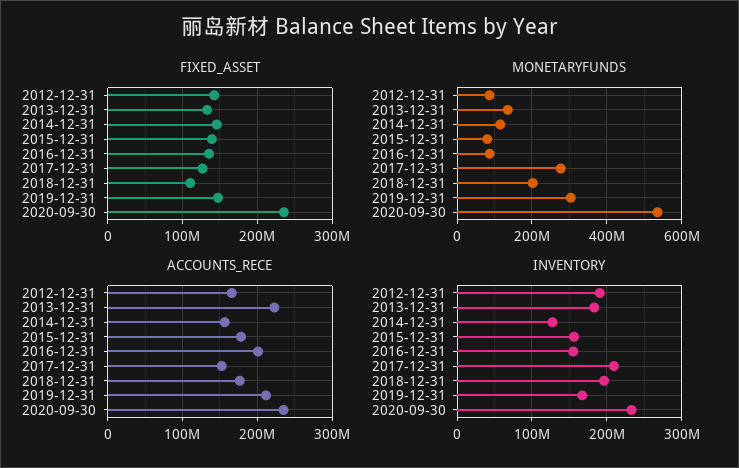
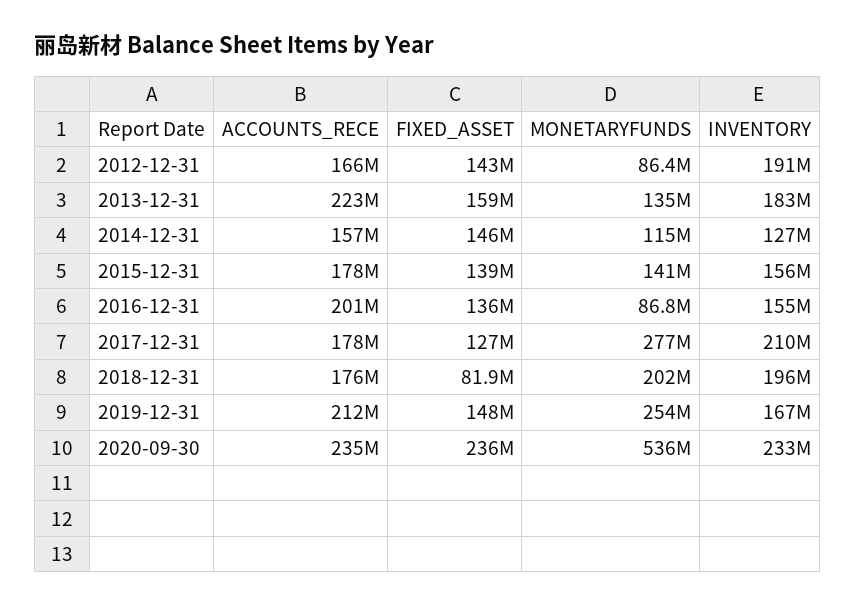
  {
    "FIXED_ASSET": {
      "2012-12-31": 143000000,
-     "2013-12-31": 130000000,
+     "2013-12-31": 159000000,
      "2014-12-31": 146000000,
      "2015-12-31": 139000000,
      "2016-12-31": 136000000,
      "2017-12-31": 127000000,
-     "2018-12-31": 110000000,
+     "2018-12-31": 81900000,
      "2019-12-31": 148000000,
      "2020-09-30": 236000000
    },
    "MONETARYFUNDS": {
      "2012-12-31": 86400000,
      "2013-12-31": 135000000,
      "2014-12-31": 115000000,
-     "2015-12-31": 80000000,
+     "2015-12-31": 141000000,
      "2016-12-31": 86800000,
      "2017-12-31": 277000000,
      "2018-12-31": 202000000,
-     "2019-12-31": 300000000,
+     "2019-12-31": 254000000,
      "2020-09-30": 536000000
    },
    "ACCOUNTS_RECE": {
      "2012-12-31": 166000000,
      "2013-12-31": 223000000,
      "2014-12-31": 157000000,
      "2015-12-31": 178000000,
      "2016-12-31": 201000000,
-     "2017-12-31": 150000000,
+     "2017-12-31": 178000000,
      "2018-12-31": 176000000,
      "2019-12-31": 212000000,
      "2020-09-30": 235000000
    },
    "INVENTORY": {
      "2012-12-31": 191000000,
      "2013-12-31": 183000000,
      "2014-12-31": 127000000,
      "2015-12-31": 156000000,
      "2016-12-31": 155000000,
      "2017-12-31": 210000000,
      "2018-12-31": 196000000,
      "2019-12-31": 167000000,
      "2020-09-30": 233000000
    }
  }

